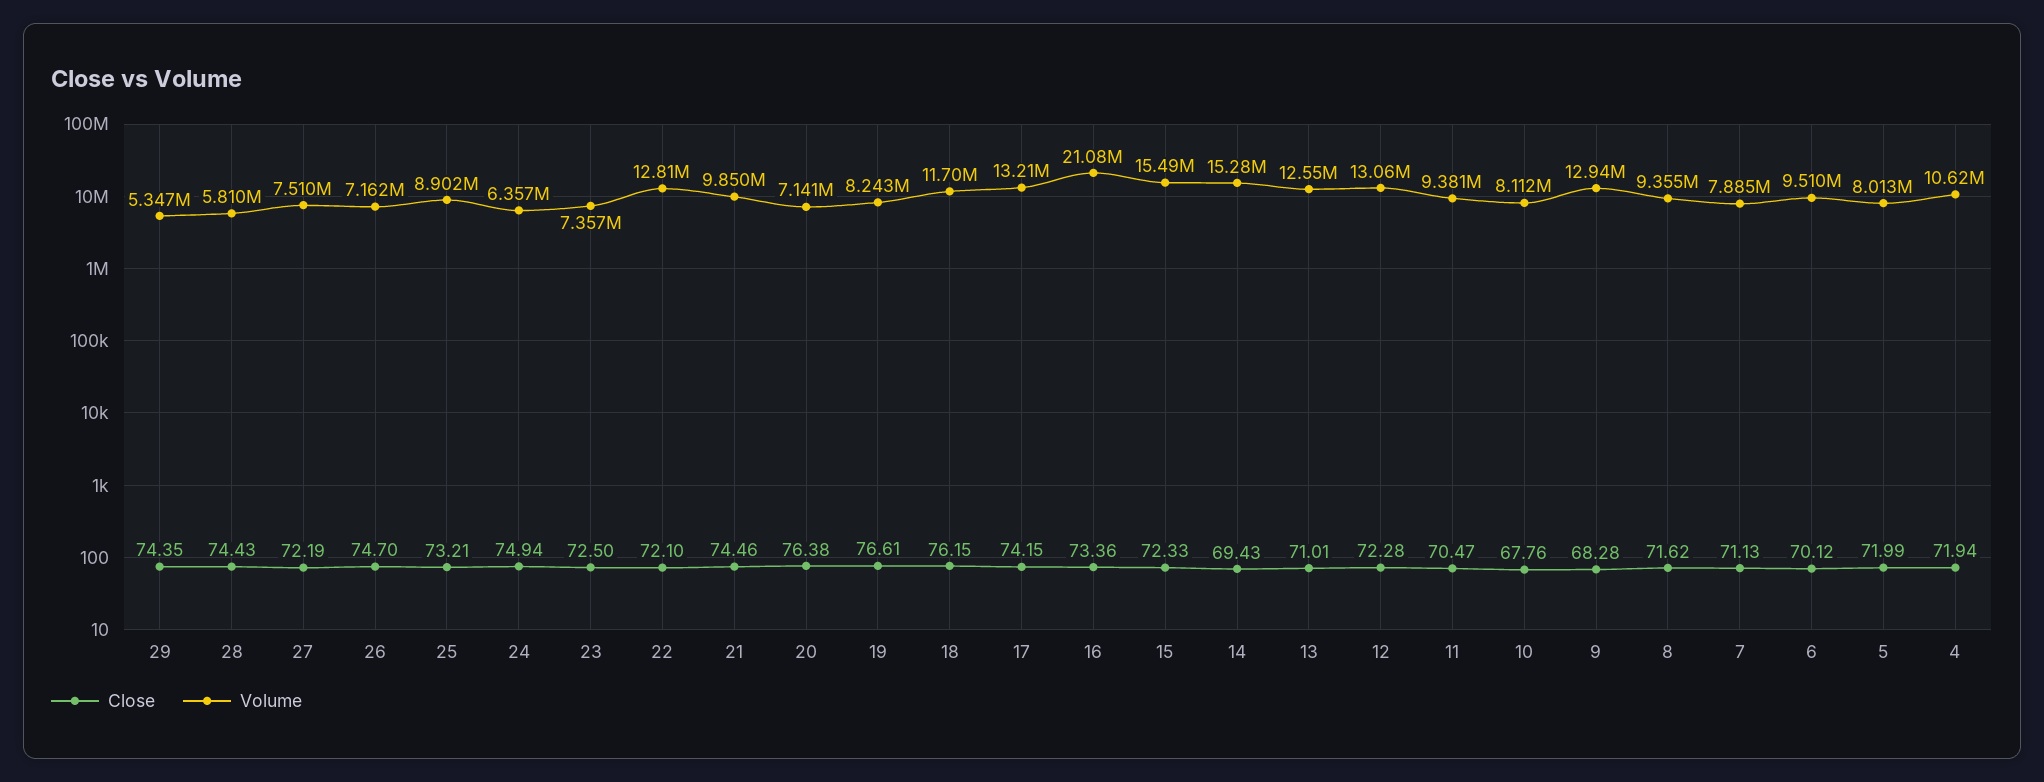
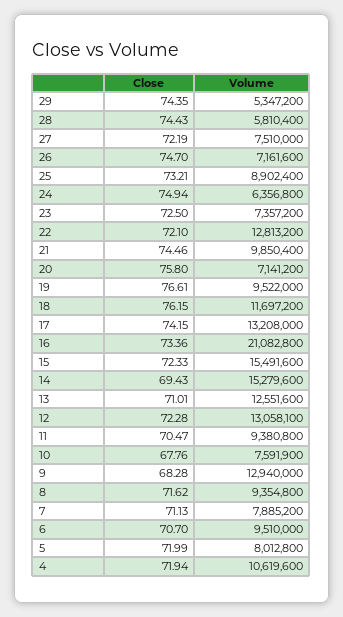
  {
    "Close": {
      "29": 74.35,
      "28": 74.43,
      "27": 72.19,
      "26": 74.7,
      "25": 73.21,
      "24": 74.94,
      "23": 72.5,
      "22": 72.1,
      "21": 74.46,
-     "20": 76.38,
+     "20": 75.8,
      "19": 76.61,
      "18": 76.15,
      "17": 74.15,
      "16": 73.36,
      "15": 72.33,
      "14": 69.43,
      "13": 71.01,
      "12": 72.28,
      "11": 70.47,
      "10": 67.76,
      "9": 68.28,
      "8": 71.62,
      "7": 71.13,
-     "6": 70.12,
+     "6": 70.7,
      "5": 71.99,
      "4": 71.94
    },
    "Volume": {
      "29": 5347200,
      "28": 5810400,
      "27": 7510000,
      "26": 7161600,
      "25": 8902400,
      "24": 6356800,
      "23": 7357200,
      "22": 12813200,
      "21": 9850400,
      "20": 7141200,
-     "19": 8243000,
+     "19": 9522000,
      "18": 11697200,
      "17": 13208000,
      "16": 21082800,
      "15": 15491600,
      "14": 15279600,
      "13": 12551600,
      "12": 13058100,
      "11": 9380800,
-     "10": 8112000,
+     "10": 7591900,
      "9": 12940000,
      "8": 9354800,
      "7": 7885200,
      "6": 9510000,
      "5": 8012800,
      "4": 10619600
    }
  }

